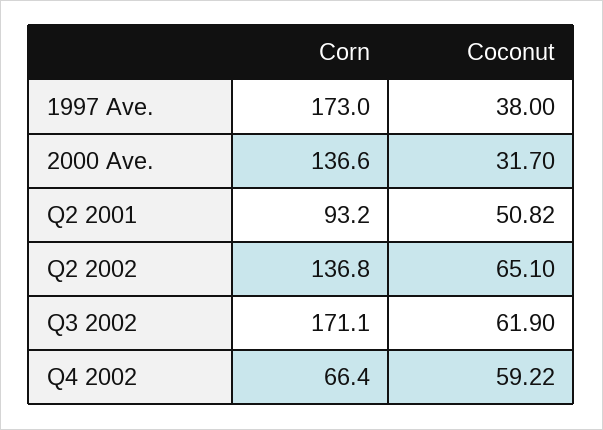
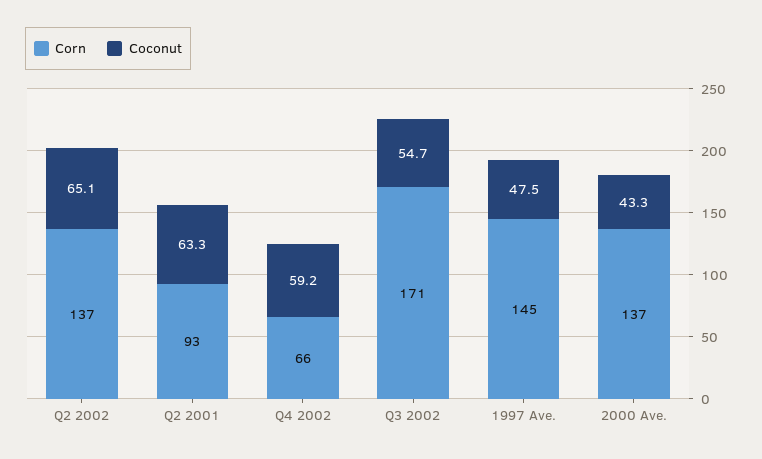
  {
    "Corn": {
-     "1997 Ave.": 173,
+     "1997 Ave.": 145,
      "2000 Ave.": 136.6,
      "Q2 2001": 93.2,
      "Q2 2002": 136.8,
      "Q3 2002": 171.1,
      "Q4 2002": 66.4
    },
    "Coconut": {
-     "1997 Ave.": 38,
+     "1997 Ave.": 47.5,
-     "2000 Ave.": 31.7,
+     "2000 Ave.": 43.3,
-     "Q2 2001": 50.82,
+     "Q2 2001": 63.3,
      "Q2 2002": 65.1,
-     "Q3 2002": 61.9,
+     "Q3 2002": 54.7,
      "Q4 2002": 59.22
    }
  }

